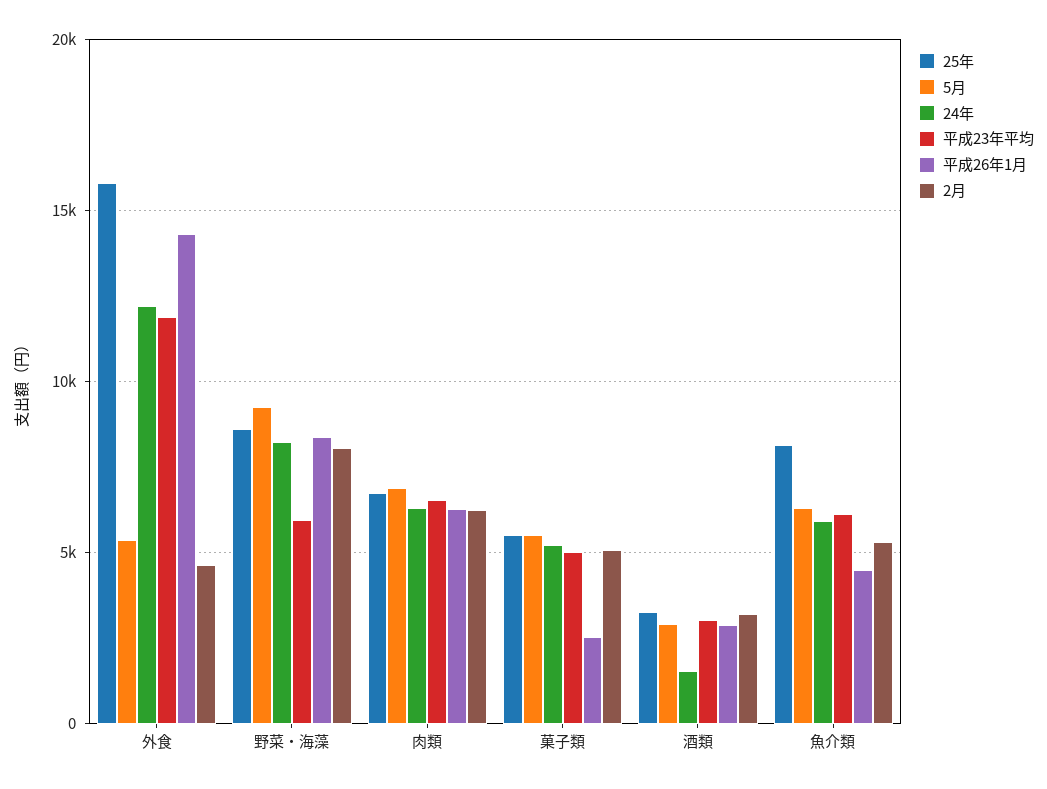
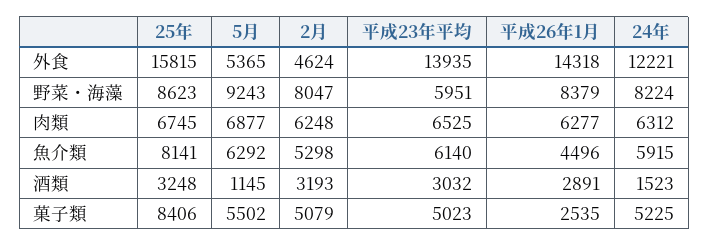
  {
    "25年": {
      "外食": 15815,
      "野菜・海藻": 8623,
      "肉類": 6745,
-     "菓子類": 5500,
+     "菓子類": 8406,
      "酒類": 3248,
      "魚介類": 8141
    },
    "5月": {
      "外食": 5365,
      "野菜・海藻": 9243,
      "肉類": 6877,
      "菓子類": 5502,
-     "酒類": 3000,
+     "酒類": 1145,
      "魚介類": 6292
    },
    "24年": {
      "外食": 12221,
      "野菜・海藻": 8224,
      "肉類": 6312,
      "菓子類": 5225,
      "酒類": 1523,
      "魚介類": 5915
    },
    "平成23年平均": {
-     "外食": 12000,
+     "外食": 13935,
      "野菜・海藻": 5951,
      "肉類": 6525,
      "菓子類": 5023,
      "酒類": 3032,
      "魚介類": 6140
    },
    "平成26年1月": {
      "外食": 14318,
      "野菜・海藻": 8379,
      "肉類": 6277,
      "菓子類": 2535,
      "酒類": 2891,
      "魚介類": 4496
    },
    "2月": {
      "外食": 4624,
      "野菜・海藻": 8047,
      "肉類": 6248,
      "菓子類": 5079,
      "酒類": 3193,
      "魚介類": 5298
    }
  }

